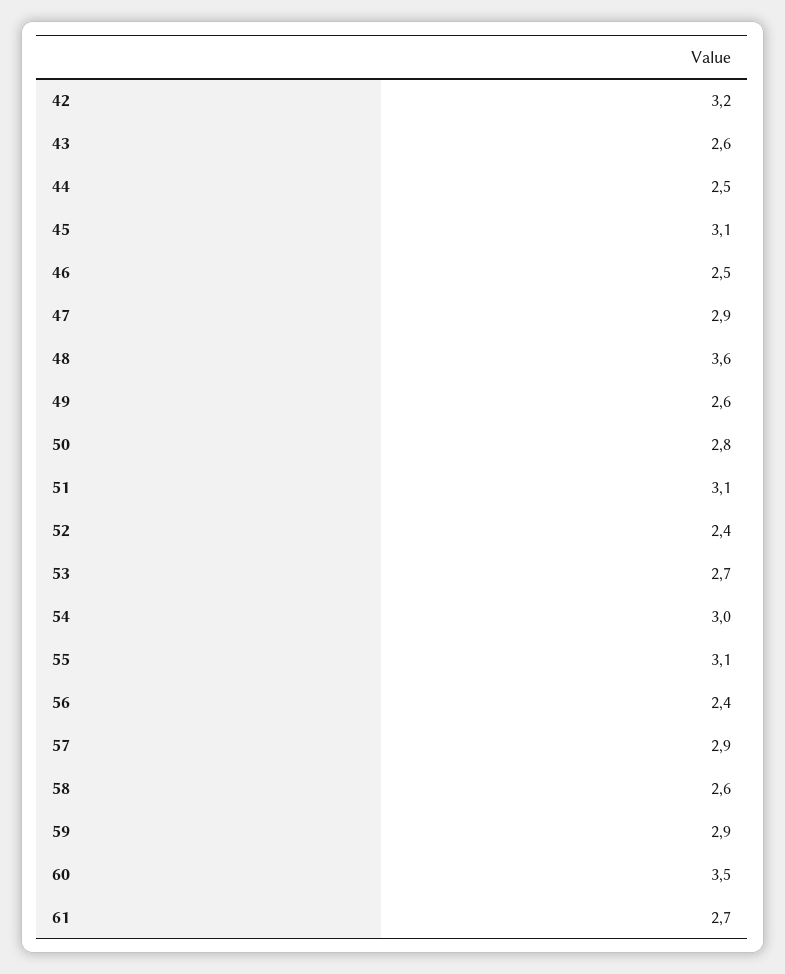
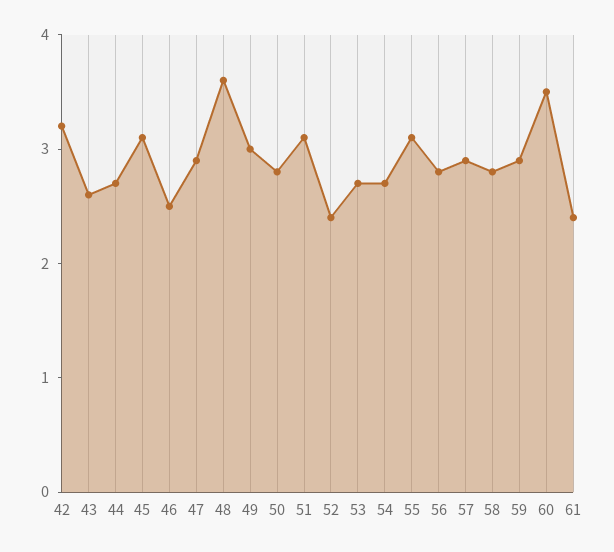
  {
    "42": 3.2,
    "43": 2.6,
-   "44": 2.5,
+   "44": 2.7,
    "45": 3.1,
    "46": 2.5,
    "47": 2.9,
    "48": 3.6,
-   "49": 2.6,
+   "49": 3,
    "50": 2.8,
    "51": 3.1,
    "52": 2.4,
    "53": 2.7,
-   "54": 3,
+   "54": 2.7,
    "55": 3.1,
-   "56": 2.4,
+   "56": 2.8,
    "57": 2.9,
-   "58": 2.6,
+   "58": 2.8,
    "59": 2.9,
    "60": 3.5,
-   "61": 2.7
+   "61": 2.4
  }

